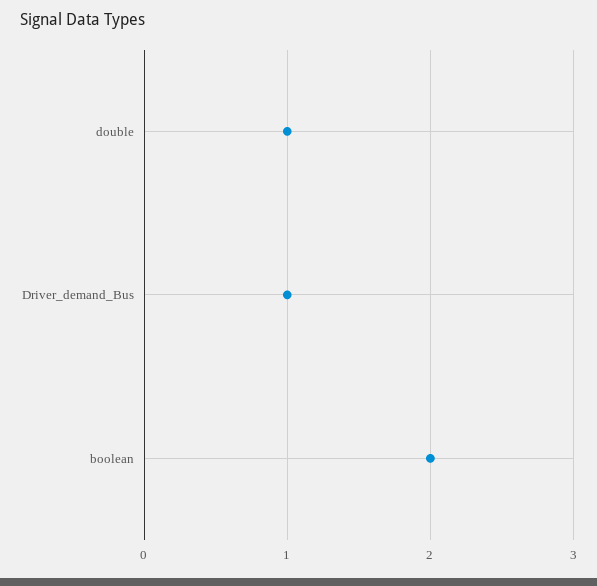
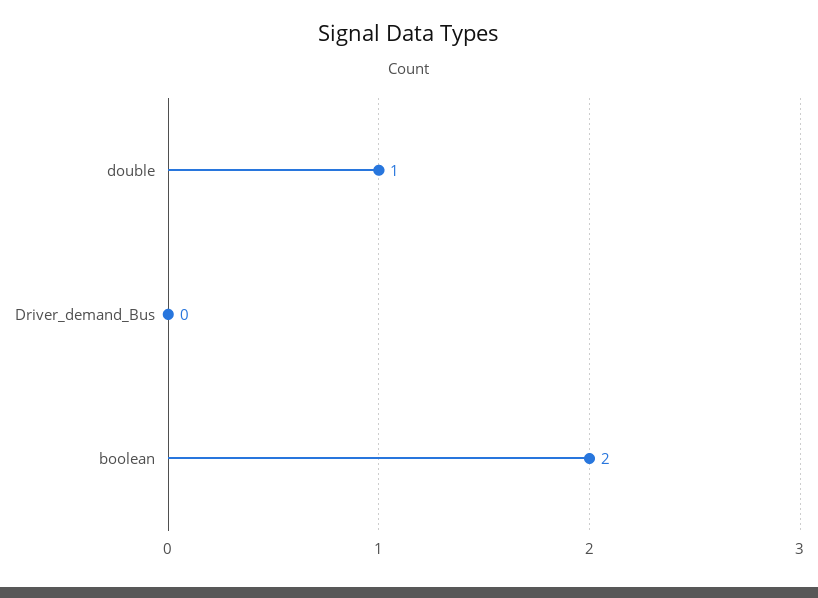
  {
    "double": 1,
-   "Driver_demand_Bus": 1,
+   "Driver_demand_Bus": 0,
    "boolean": 2
  }

